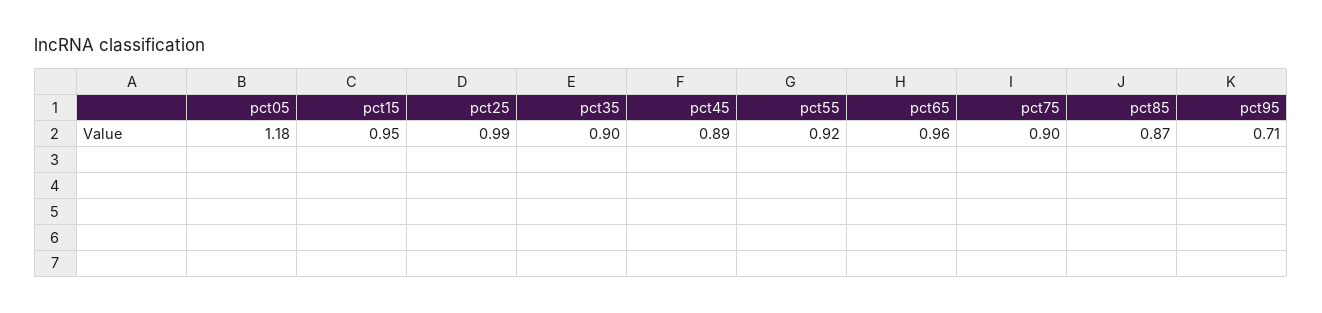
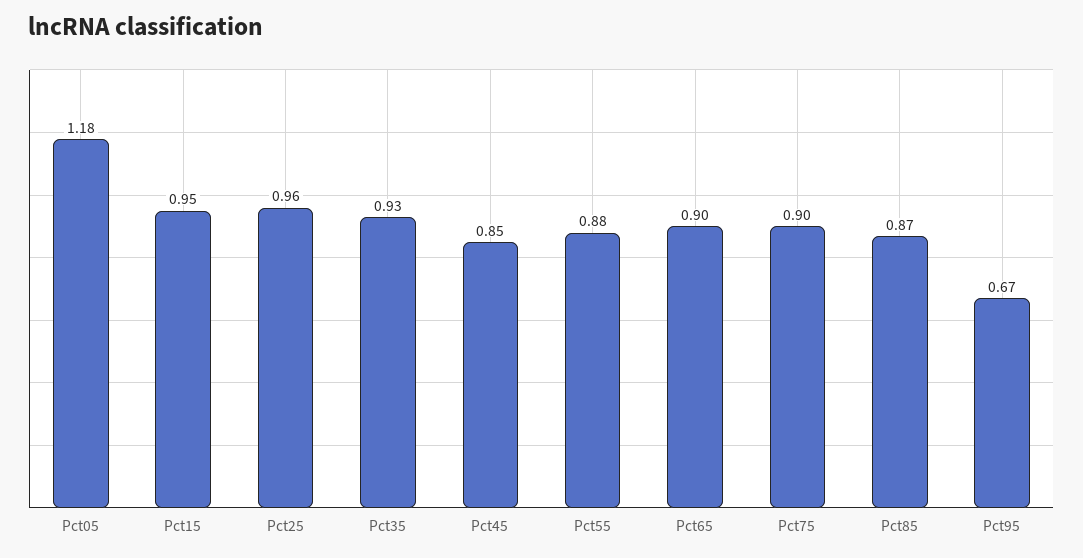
  {
    "pct05": 1.18,
    "pct15": 0.95,
-   "pct25": 0.99,
+   "pct25": 0.96,
-   "pct35": 0.9,
+   "pct35": 0.93,
-   "pct45": 0.89,
+   "pct45": 0.85,
-   "pct55": 0.92,
+   "pct55": 0.88,
-   "pct65": 0.96,
+   "pct65": 0.9,
    "pct75": 0.9,
    "pct85": 0.87,
-   "pct95": 0.71
+   "pct95": 0.67
  }

